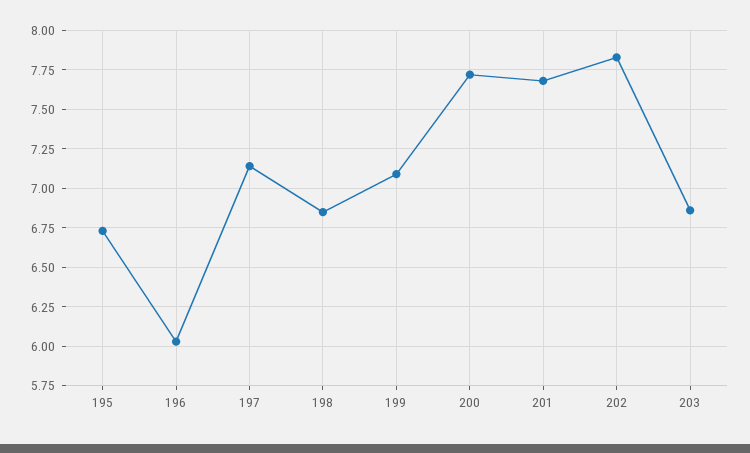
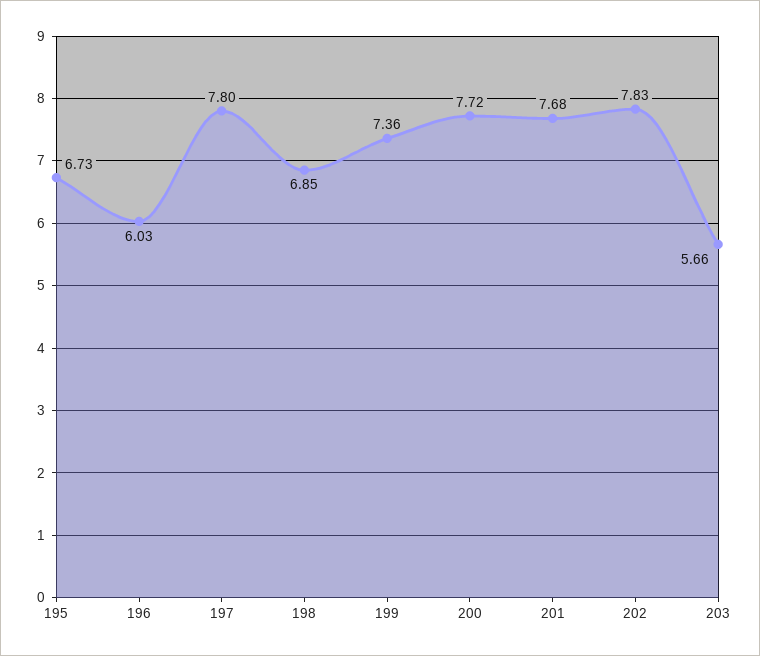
  {
    "195": 6.73,
    "196": 6.03,
-   "197": 7.15,
+   "197": 7.8,
    "198": 6.85,
-   "199": 7.1,
+   "199": 7.36,
    "200": 7.72,
    "201": 7.68,
    "202": 7.83,
-   "203": 6.85
+   "203": 5.66
  }

